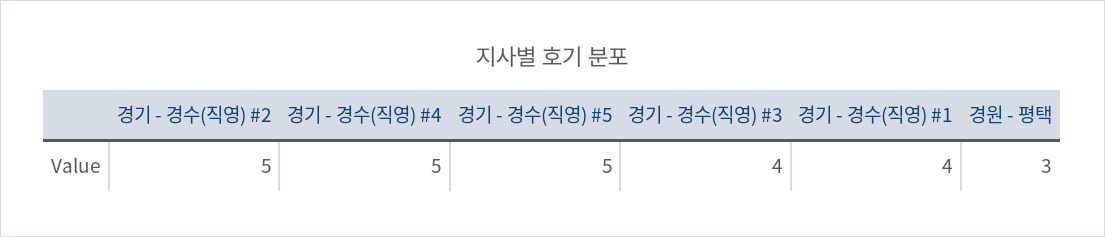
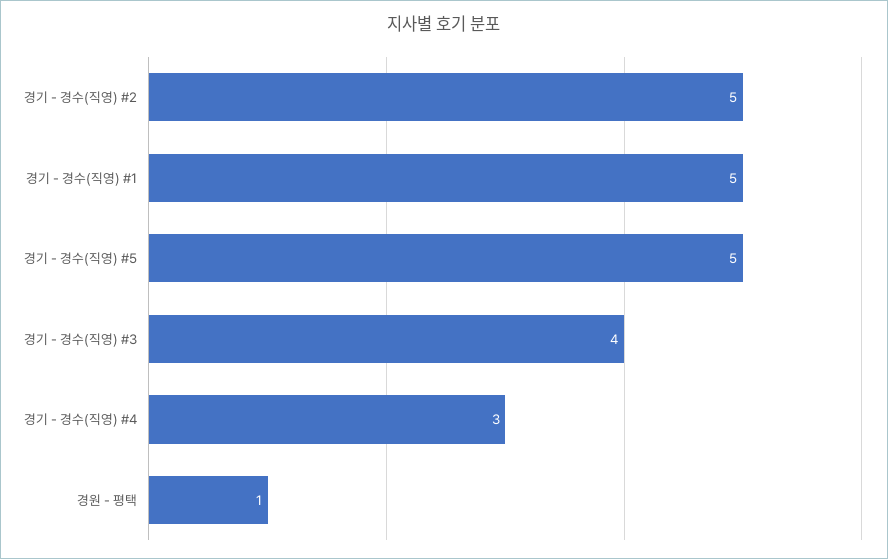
  {
    "경기 - 경수(직영) #2": 5,
-   "경기 - 경수(직영) #4": 5,
+   "경기 - 경수(직영) #4": 3,
    "경기 - 경수(직영) #5": 5,
    "경기 - 경수(직영) #3": 4,
-   "경기 - 경수(직영) #1": 4,
+   "경기 - 경수(직영) #1": 5,
-   "경원 - 평택": 3
+   "경원 - 평택": 1
  }

